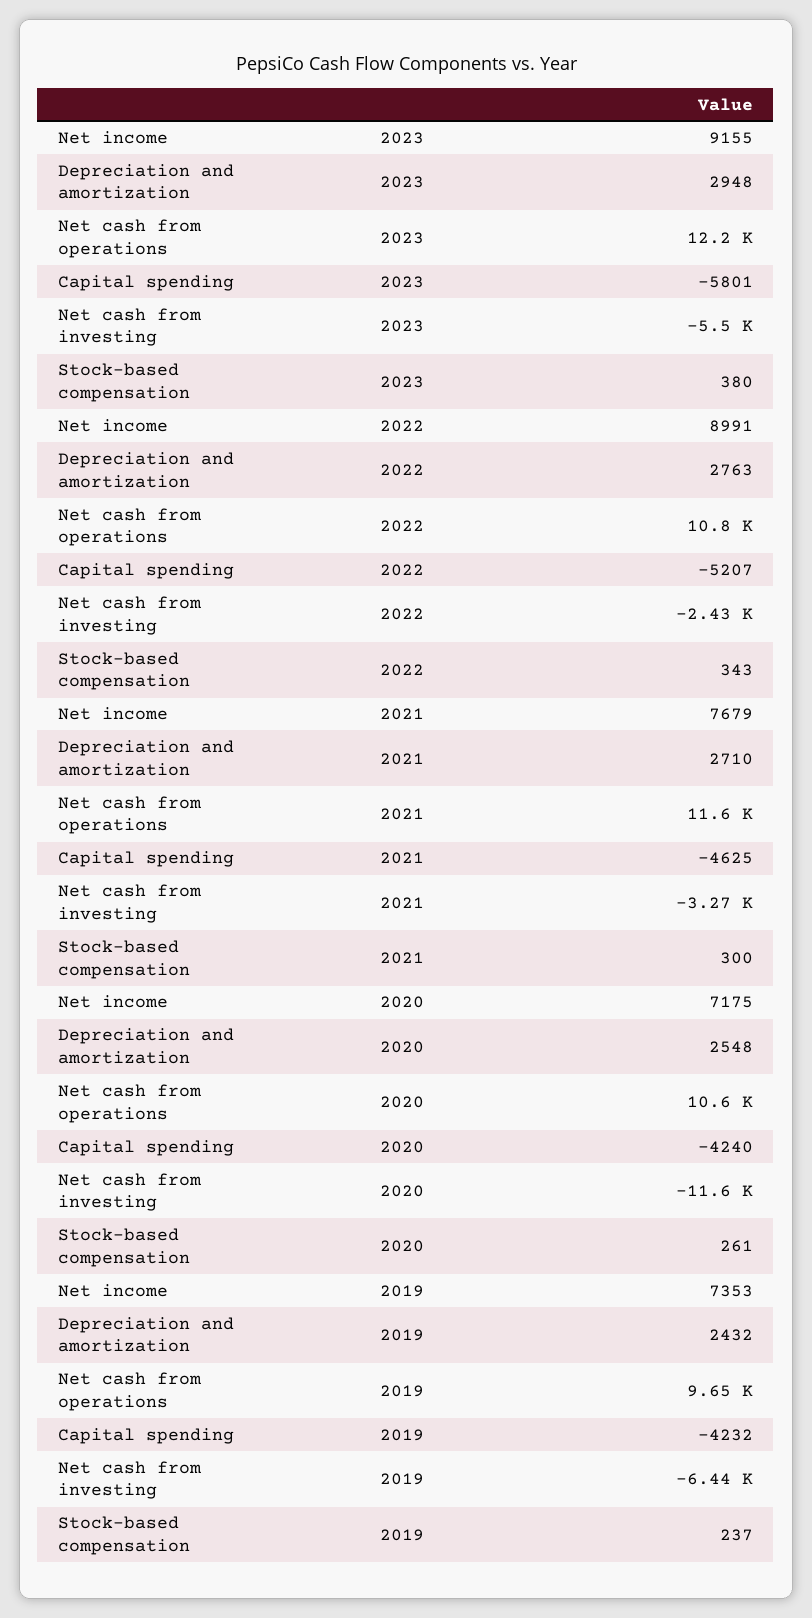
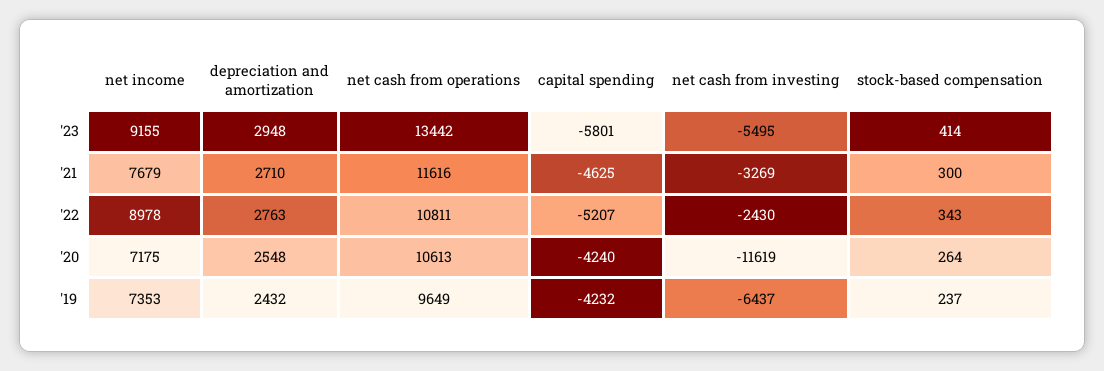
  {
    "Net income": {
      "2023": 9155,
-     "2022": 8991,
+     "2022": 8978,
      "2021": 7679,
      "2020": 7175,
      "2019": 7353
    },
    "Depreciation and amortization": {
      "2023": 2948,
      "2022": 2763,
      "2021": 2710,
      "2020": 2548,
      "2019": 2432
    },
    "Net cash from operations": {
-     "2023": 12200,
+     "2023": 13442,
      "2022": 10811,
      "2021": 11616,
      "2020": 10613,
      "2019": 9649
    },
    "Capital spending": {
      "2023": -5801,
      "2022": -5207,
      "2021": -4625,
      "2020": -4240,
      "2019": -4232
    },
    "Net cash from investing": {
      "2023": -5495,
      "2022": -2430,
      "2021": -3269,
      "2020": -11619,
      "2019": -6437
    },
    "Stock-based compensation": {
-     "2023": 380,
+     "2023": 414,
      "2022": 343,
      "2021": 300,
-     "2020": 261,
+     "2020": 264,
      "2019": 237
    }
  }

